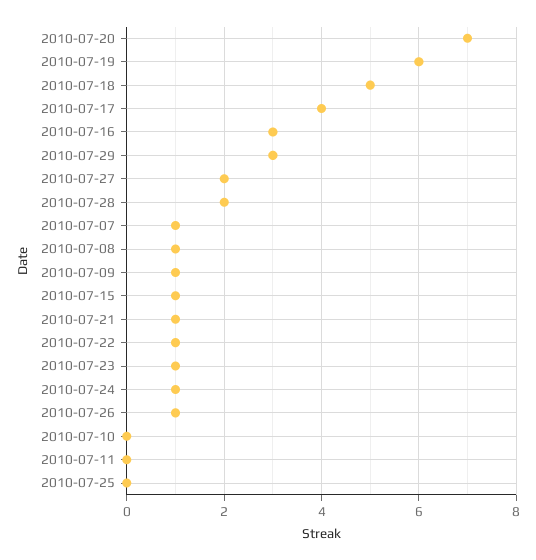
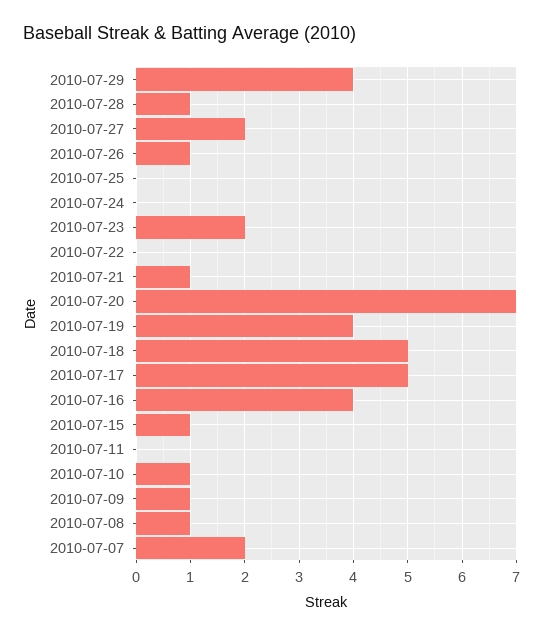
  {
    "2010-07-20": 7,
-   "2010-07-19": 6,
+   "2010-07-19": 4,
    "2010-07-18": 5,
-   "2010-07-17": 4,
+   "2010-07-17": 5,
-   "2010-07-16": 3,
+   "2010-07-16": 4,
-   "2010-07-29": 3,
+   "2010-07-29": 4,
    "2010-07-27": 2,
-   "2010-07-28": 2,
+   "2010-07-28": 1,
-   "2010-07-07": 1,
+   "2010-07-07": 2,
    "2010-07-08": 1,
    "2010-07-09": 1,
    "2010-07-15": 1,
    "2010-07-21": 1,
-   "2010-07-22": 1,
+   "2010-07-22": 0,
-   "2010-07-23": 1,
+   "2010-07-23": 2,
-   "2010-07-24": 1,
+   "2010-07-24": 0,
    "2010-07-26": 1,
-   "2010-07-10": 0,
+   "2010-07-10": 1,
    "2010-07-11": 0,
    "2010-07-25": 0
  }

